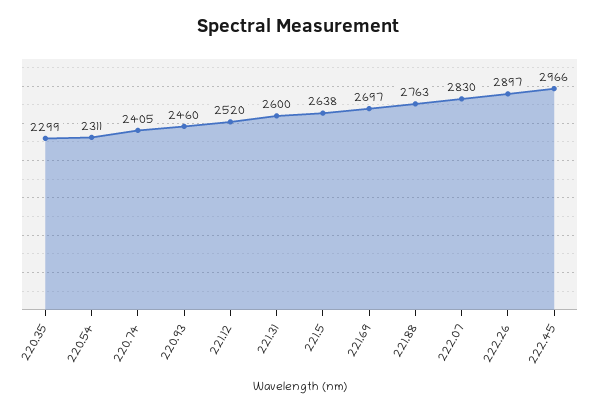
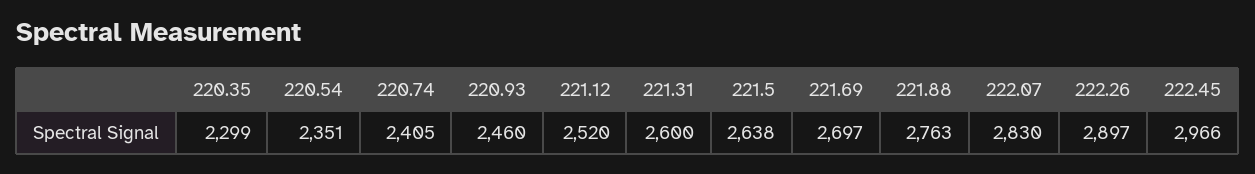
  {
    "220.35": 2299,
-   "220.54": 2311,
+   "220.54": 2351,
    "220.74": 2405,
    "220.93": 2460,
    "221.12": 2520,
    "221.31": 2600,
    "221.5": 2638,
    "221.69": 2697,
    "221.88": 2763,
    "222.07": 2830,
    "222.26": 2897,
    "222.45": 2966
  }

